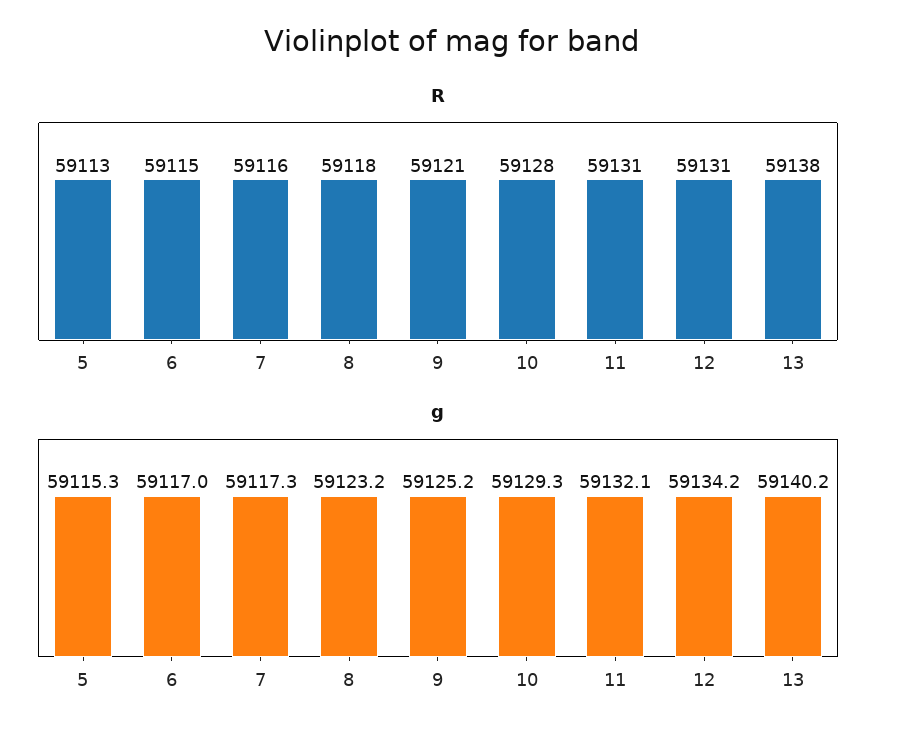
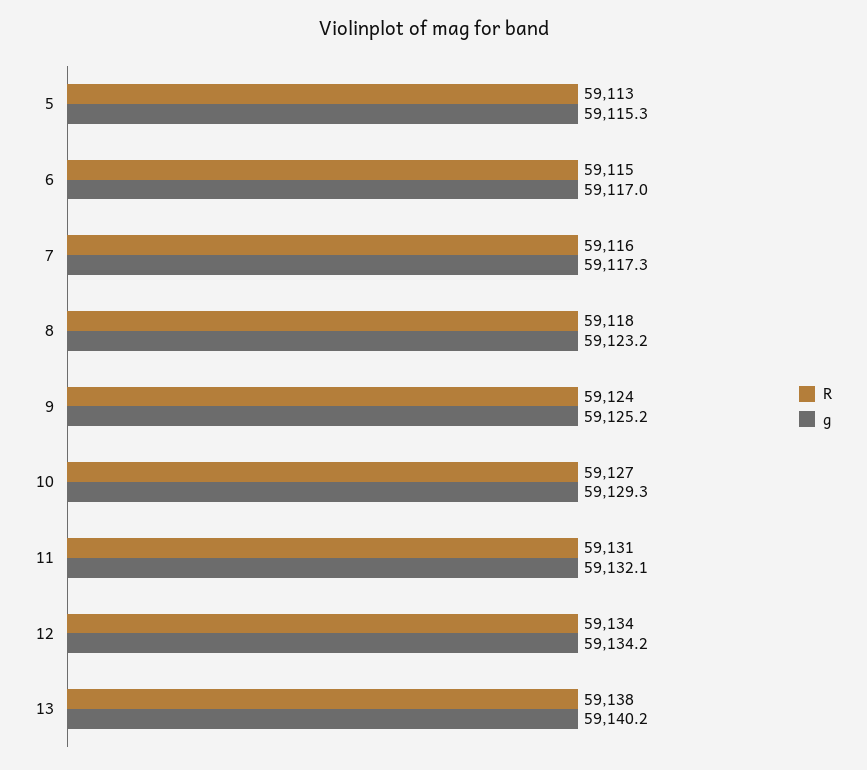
  {
    "R": {
      "5": 59113,
      "6": 59115,
      "7": 59116,
      "8": 59118,
-     "9": 59121,
+     "9": 59124,
-     "10": 59128,
+     "10": 59127,
      "11": 59131,
-     "12": 59131,
+     "12": 59134,
      "13": 59138
    },
    "g": {
      "5": 59115.3,
      "6": 59117,
      "7": 59117.3,
      "8": 59123.2,
      "9": 59125.2,
      "10": 59129.3,
      "11": 59132.1,
      "12": 59134.2,
      "13": 59140.2
    }
  }

